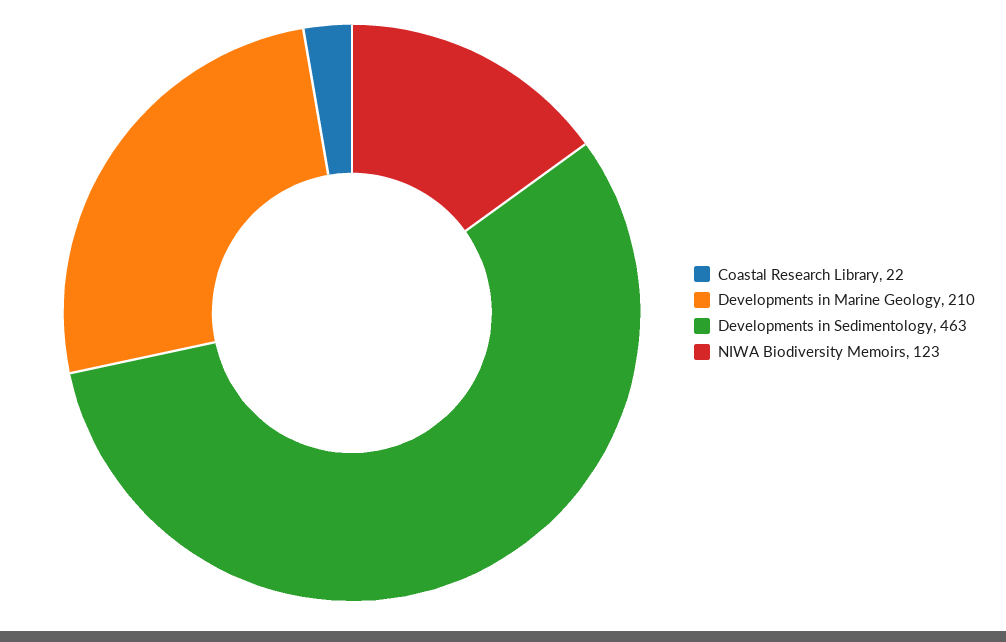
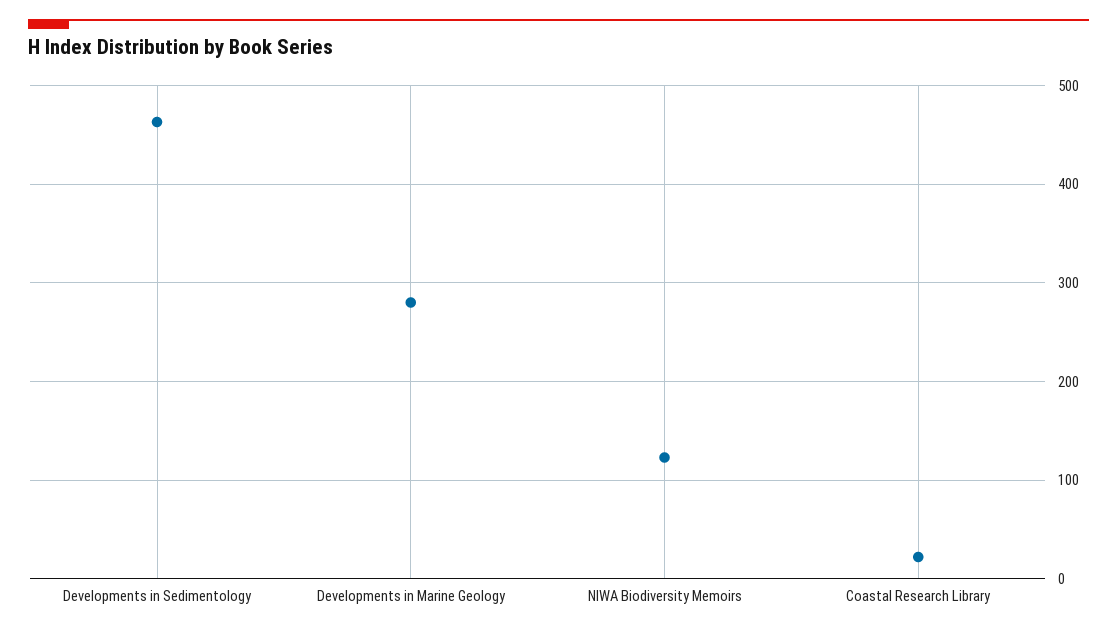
  {
    "Coastal Research Library": 22,
-   "Developments in Marine Geology": 210,
+   "Developments in Marine Geology": 280,
    "Developments in Sedimentology": 463,
    "NIWA Biodiversity Memoirs": 123
  }

